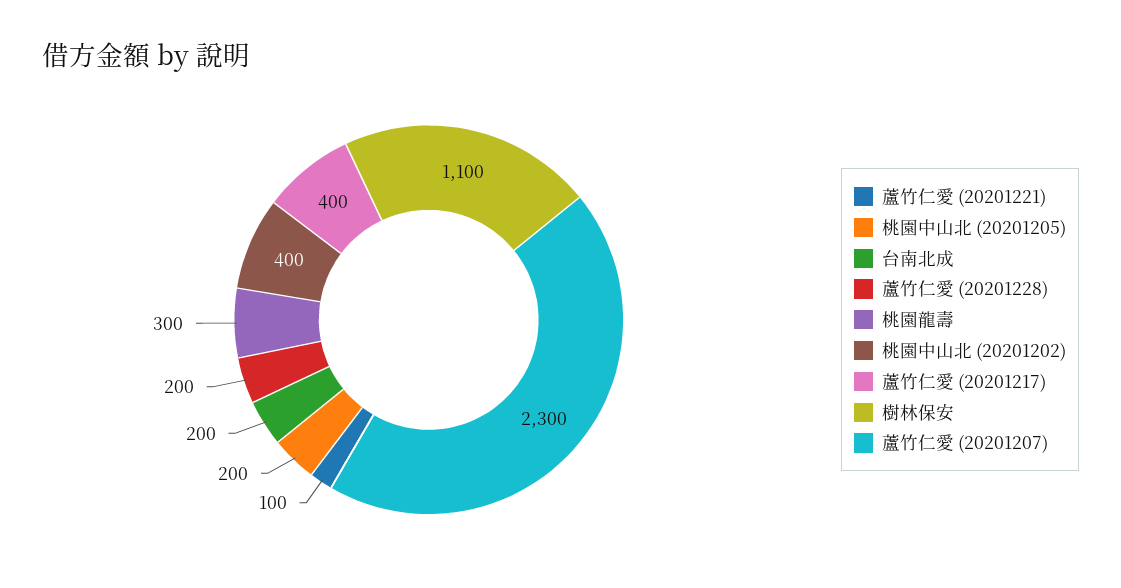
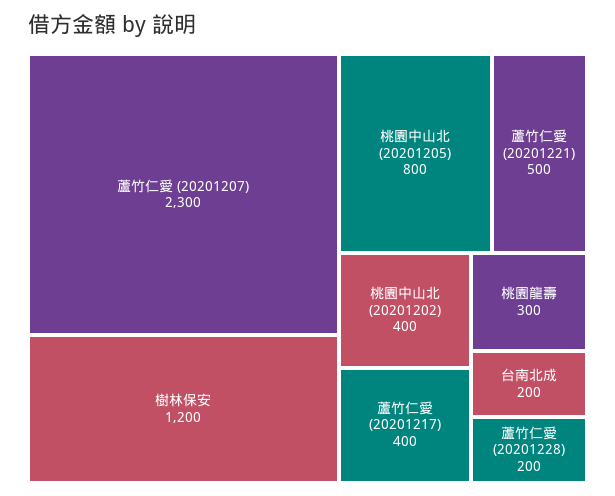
  {
-   "蘆竹仁愛 (20201221)": 100,
+   "蘆竹仁愛 (20201221)": 500,
-   "桃園中山北 (20201205)": 200,
+   "桃園中山北 (20201205)": 800,
    "台南北成": 200,
    "蘆竹仁愛 (20201228)": 200,
    "桃園龍壽": 300,
    "桃園中山北 (20201202)": 400,
    "蘆竹仁愛 (20201217)": 400,
-   "樹林保安": 1100,
+   "樹林保安": 1200,
    "蘆竹仁愛 (20201207)": 2300
  }

